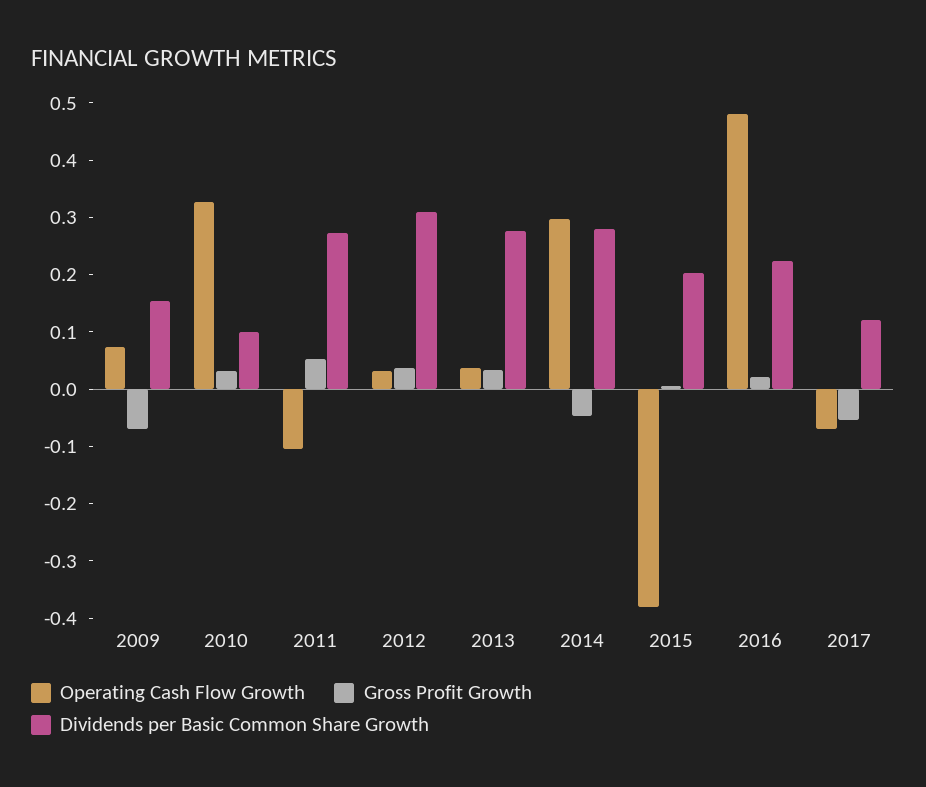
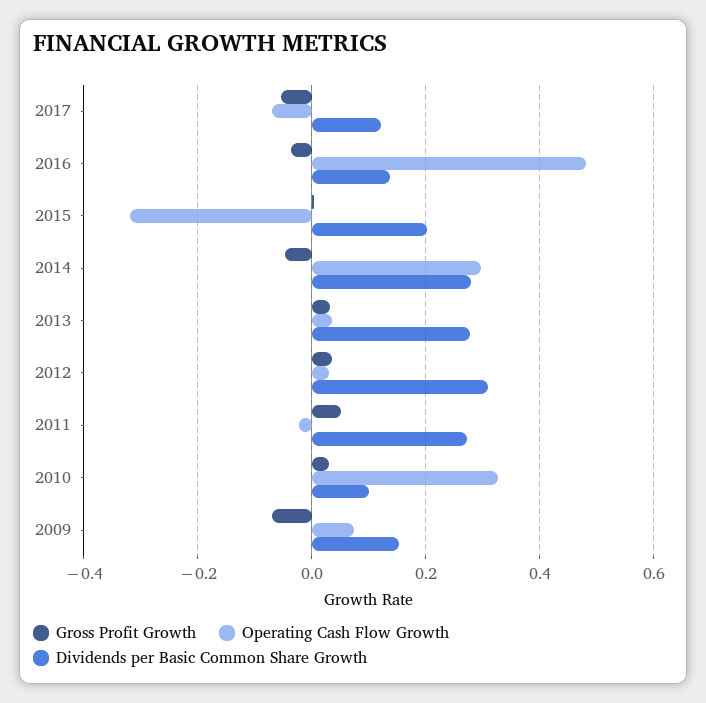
  {
    "Operating Cash Flow Growth": {
      "2009": 0.08,
      "2010": 0.32,
-     "2011": -0.1,
+     "2011": -0.02,
      "2012": 0.04,
      "2013": 0.04,
      "2014": 0.3,
-     "2015": -0.38,
+     "2015": -0.32,
      "2016": 0.48,
      "2017": -0.06
    },
    "Gross Profit Growth": {
      "2009": -0.08,
      "2010": 0.04,
      "2011": 0.06,
      "2012": 0.04,
      "2013": 0.04,
      "2014": -0.04,
      "2015": 0,
-     "2016": 0.02,
+     "2016": -0.04,
      "2017": -0.06
    },
    "Dividends per Basic Common Share Growth": {
      "2009": 0.16,
      "2010": 0.1,
      "2011": 0.28,
      "2012": 0.3,
      "2013": 0.28,
      "2014": 0.28,
      "2015": 0.2,
-     "2016": 0.22,
+     "2016": 0.14,
      "2017": 0.12
    }
  }

